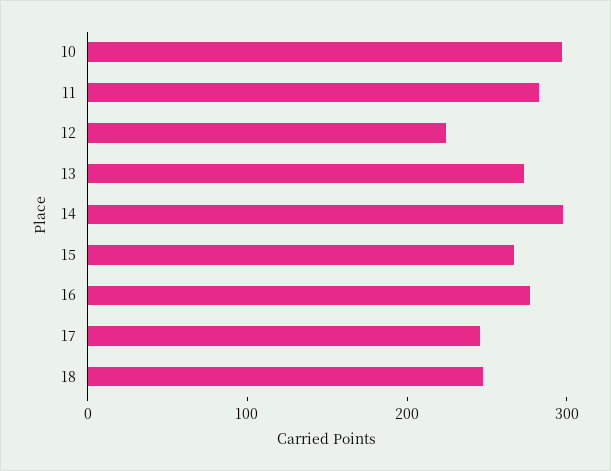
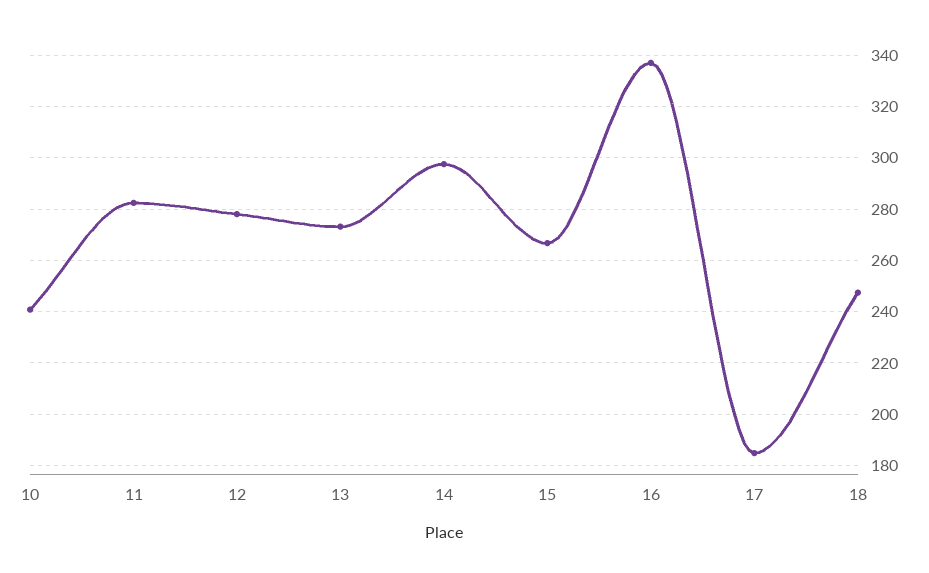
  {
-   "10": 300,
+   "10": 240,
    "11": 282.5,
-   "12": 220,
+   "12": 277.5,
    "13": 272.5,
    "14": 297.5,
    "15": 267.5,
-   "16": 280,
+   "16": 337.5,
-   "17": 240,
+   "17": 185,
    "18": 247.5
  }

